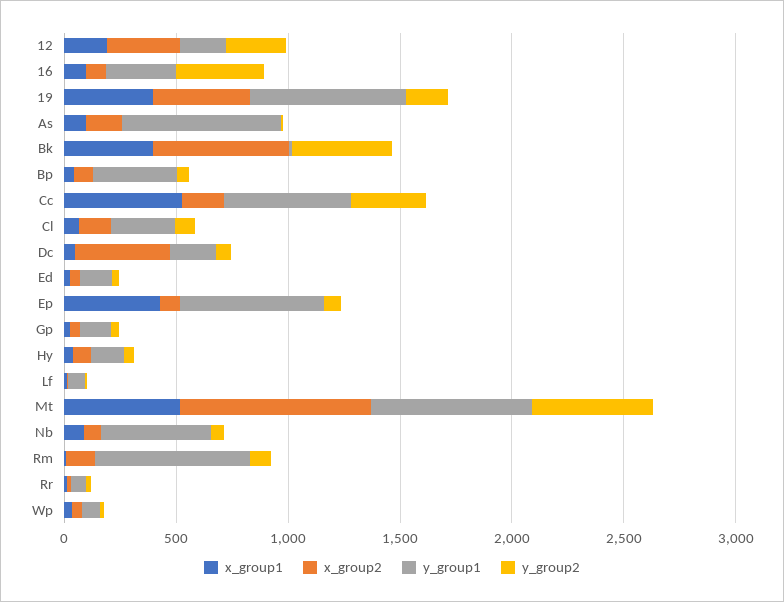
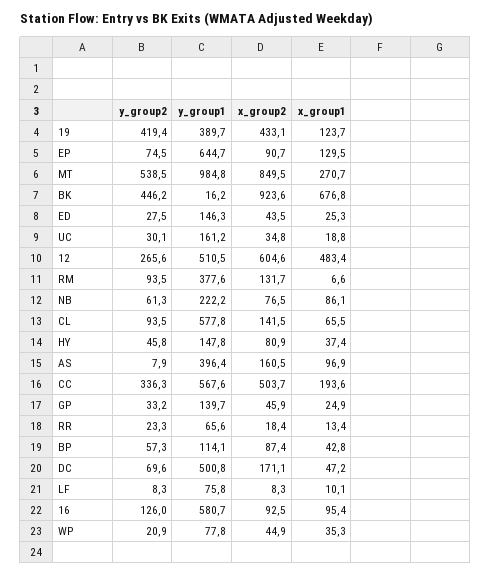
  {
    "x_group1": {
-     "12": 200,
+     "12": 483.4,
      "16": 95.4,
-     "19": 400,
+     "19": 123.7,
      "As": 96.9,
-     "Bk": 400,
+     "Bk": 676.8,
      "Bp": 42.8,
-     "Cc": 500,
+     "Cc": 193.6,
      "Cl": 65.5,
      "Dc": 47.2,
      "Ed": 25.3,
-     "Ep": 400,
+     "Ep": 129.5,
      "Gp": 24.9,
      "Hy": 37.4,
      "Lf": 10.1,
-     "Mt": 500,
+     "Mt": 270.7,
      "Nb": 86.1,
      "Rm": 6.6,
      "Rr": 13.4,
-     "Wp": 35.3
+     "Wp": 35.3,
+     "UC": 18.8
    },
    "x_group2": {
-     "12": 300,
+     "12": 604.6,
      "16": 92.5,
      "19": 433.1,
      "As": 160.5,
-     "Bk": 600,
+     "Bk": 923.6,
      "Bp": 87.4,
-     "Cc": 200,
+     "Cc": 503.7,
      "Cl": 141.5,
-     "Dc": 400,
+     "Dc": 171.1,
      "Ed": 43.5,
      "Ep": 90.7,
      "Gp": 45.9,
      "Hy": 80.9,
      "Lf": 8.3,
      "Mt": 849.5,
      "Nb": 76.5,
      "Rm": 131.7,
      "Rr": 18.4,
-     "Wp": 44.9
+     "Wp": 44.9,
+     "UC": 34.8
    },
    "y_group1": {
-     "12": 200,
+     "12": 510.5,
-     "16": 300,
+     "16": 580.7,
-     "19": 700,
+     "19": 389.7,
-     "As": 700,
+     "As": 396.4,
      "Bk": 16.2,
-     "Bp": 400,
+     "Bp": 114.1,
      "Cc": 567.6,
-     "Cl": 300,
+     "Cl": 577.8,
-     "Dc": 200,
+     "Dc": 500.8,
      "Ed": 146.3,
      "Ep": 644.7,
      "Gp": 139.7,
      "Hy": 147.8,
      "Lf": 75.8,
-     "Mt": 700,
+     "Mt": 984.8,
-     "Nb": 500,
+     "Nb": 222.2,
-     "Rm": 700,
+     "Rm": 377.6,
      "Rr": 65.6,
-     "Wp": 77.8
+     "Wp": 77.8,
+     "UC": 161.2
    },
    "y_group2": {
      "12": 265.6,
-     "16": 400,
+     "16": 126,
-     "19": 200,
+     "19": 419.4,
      "As": 7.9,
      "Bk": 446.2,
      "Bp": 57.3,
      "Cc": 336.3,
      "Cl": 93.5,
      "Dc": 69.6,
      "Ed": 27.5,
      "Ep": 74.5,
      "Gp": 33.2,
      "Hy": 45.8,
      "Lf": 8.3,
      "Mt": 538.5,
      "Nb": 61.3,
      "Rm": 93.5,
      "Rr": 23.3,
-     "Wp": 20.9
+     "Wp": 20.9,
+     "UC": 30.1
    }
  }

